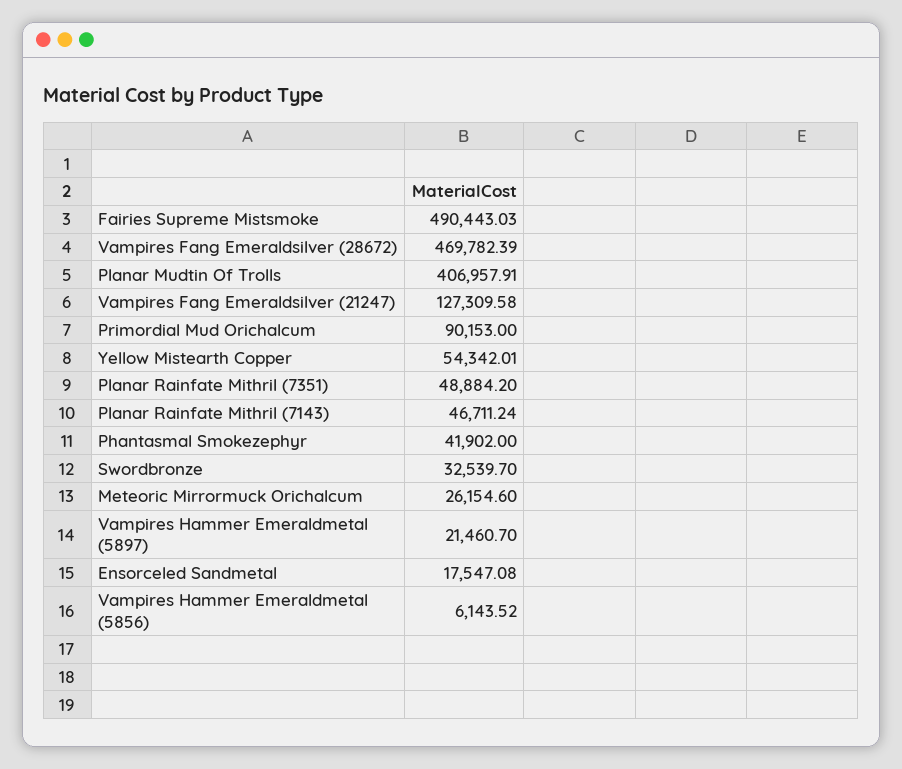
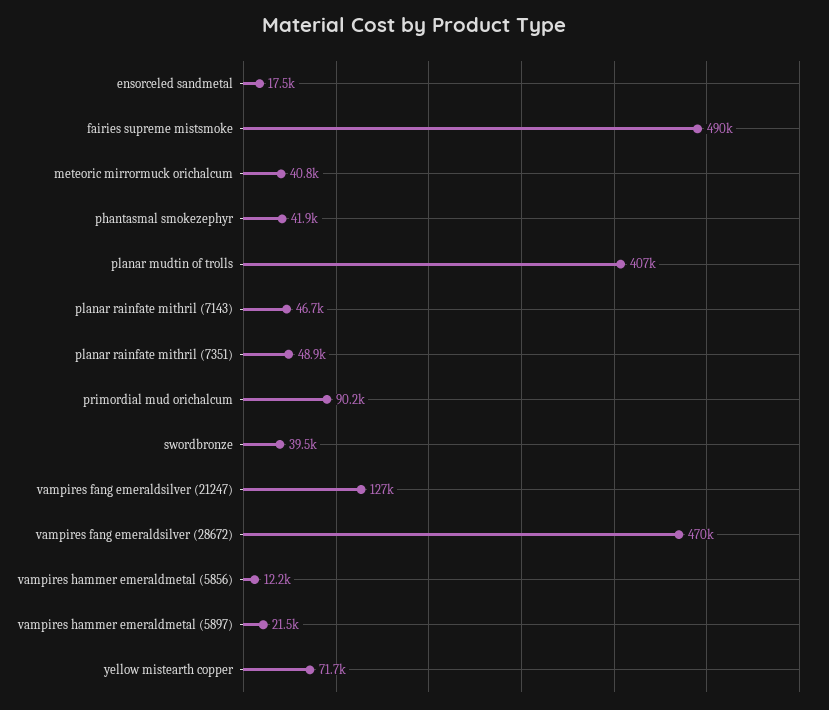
  {
    "Fairies Supreme Mistsmoke": 490443.03,
    "Vampires Fang Emeraldsilver (28672)": 469782.39,
    "Planar Mudtin Of Trolls": 406957.91,
    "Vampires Fang Emeraldsilver (21247)": 127309.58,
    "Primordial Mud Orichalcum": 90153,
-   "Yellow Mistearth Copper": 54342.01,
+   "Yellow Mistearth Copper": 71700,
    "Planar Rainfate Mithril (7351)": 48884.2,
    "Planar Rainfate Mithril (7143)": 46711.24,
    "Phantasmal Smokezephyr": 41902,
-   "Swordbronze": 32539.7,
+   "Swordbronze": 39500,
-   "Meteoric Mirrormuck Orichalcum": 26154.6,
+   "Meteoric Mirrormuck Orichalcum": 40800,
    "Vampires Hammer Emeraldmetal (5897)": 21460.7,
    "Ensorceled Sandmetal": 17547.08,
-   "Vampires Hammer Emeraldmetal (5856)": 6143.52
+   "Vampires Hammer Emeraldmetal (5856)": 12200
  }

